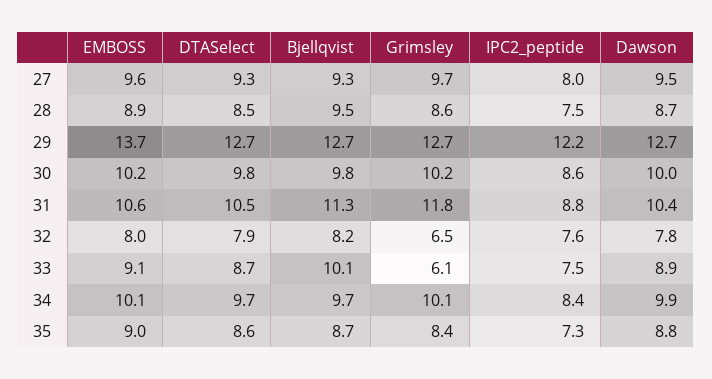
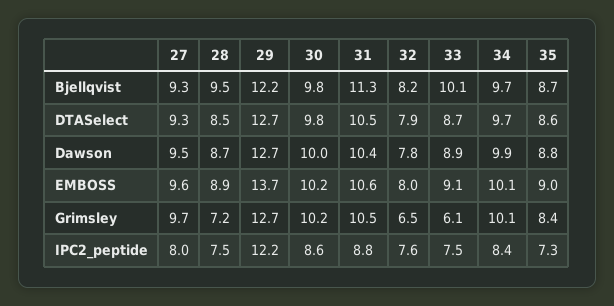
  {
    "EMBOSS": {
      "27": 9.6,
      "28": 8.9,
      "29": 13.7,
      "30": 10.2,
      "31": 10.6,
      "32": 8,
      "33": 9.1,
      "34": 10.1,
      "35": 9
    },
    "DTASelect": {
      "27": 9.3,
      "28": 8.5,
      "29": 12.7,
      "30": 9.8,
      "31": 10.5,
      "32": 7.9,
      "33": 8.7,
      "34": 9.7,
      "35": 8.6
    },
    "Bjellqvist": {
      "27": 9.3,
      "28": 9.5,
-     "29": 12.7,
+     "29": 12.2,
      "30": 9.8,
      "31": 11.3,
      "32": 8.2,
      "33": 10.1,
      "34": 9.7,
      "35": 8.7
    },
    "Grimsley": {
      "27": 9.7,
-     "28": 8.6,
+     "28": 7.2,
      "29": 12.7,
      "30": 10.2,
-     "31": 11.8,
+     "31": 10.5,
      "32": 6.5,
      "33": 6.1,
      "34": 10.1,
      "35": 8.4
    },
    "IPC2_peptide": {
      "27": 8,
      "28": 7.5,
      "29": 12.2,
      "30": 8.6,
      "31": 8.8,
      "32": 7.6,
      "33": 7.5,
      "34": 8.4,
      "35": 7.3
    },
    "Dawson": {
      "27": 9.5,
      "28": 8.7,
      "29": 12.7,
      "30": 10,
      "31": 10.4,
      "32": 7.8,
      "33": 8.9,
      "34": 9.9,
      "35": 8.8
    }
  }

